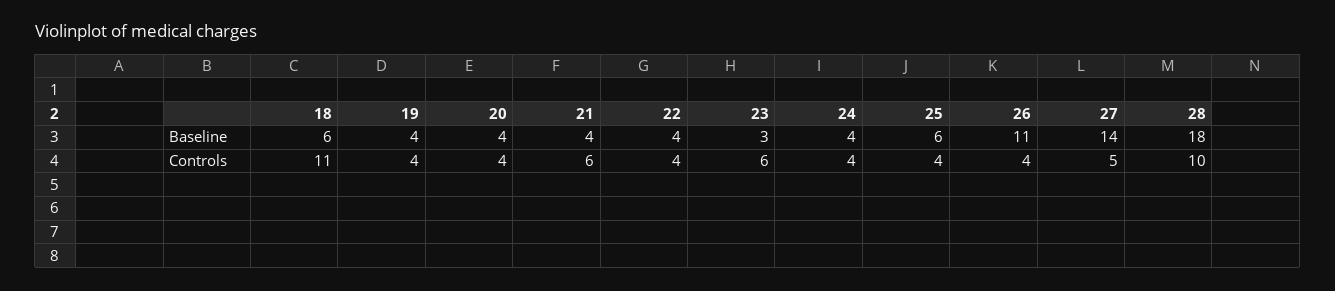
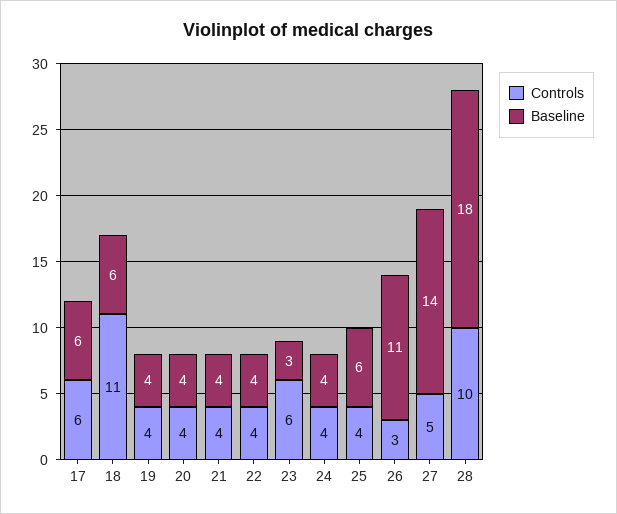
  {
    "Baseline": {
      "18": 6,
      "19": 4,
      "20": 4,
      "21": 4,
      "22": 4,
      "23": 3,
      "24": 4,
      "25": 6,
      "26": 11,
      "27": 14,
-     "28": 18
+     "28": 18,
+     "17": 6
    },
    "Controls": {
      "18": 11,
      "19": 4,
      "20": 4,
-     "21": 6,
+     "21": 4,
      "22": 4,
      "23": 6,
      "24": 4,
      "25": 4,
-     "26": 4,
+     "26": 3,
      "27": 5,
-     "28": 10
+     "28": 10,
+     "17": 6
    }
  }

